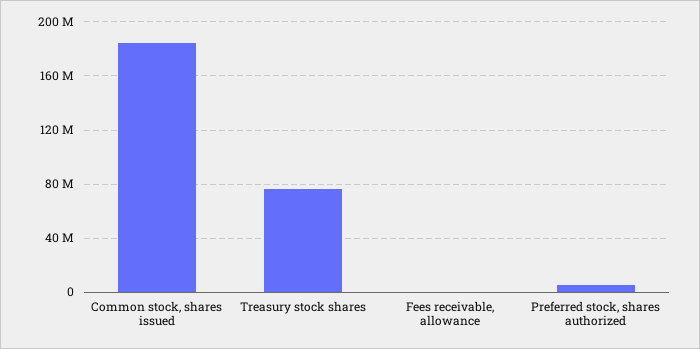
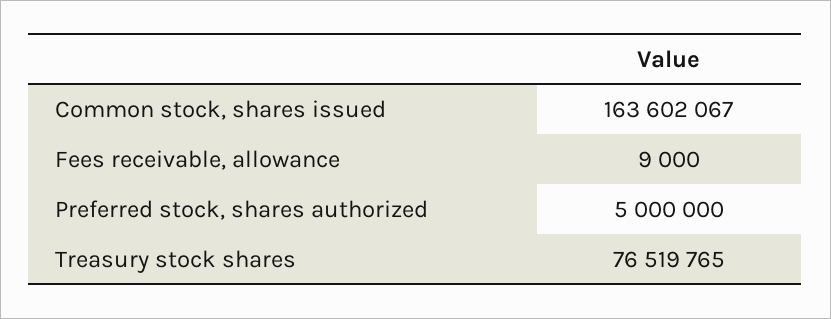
  {
-   "Common stock, shares issued": 185000000,
+   "Common stock, shares issued": 163602067,
    "Treasury stock shares": 76519765,
    "Fees receivable, allowance": 9000,
    "Preferred stock, shares authorized": 5000000
  }

